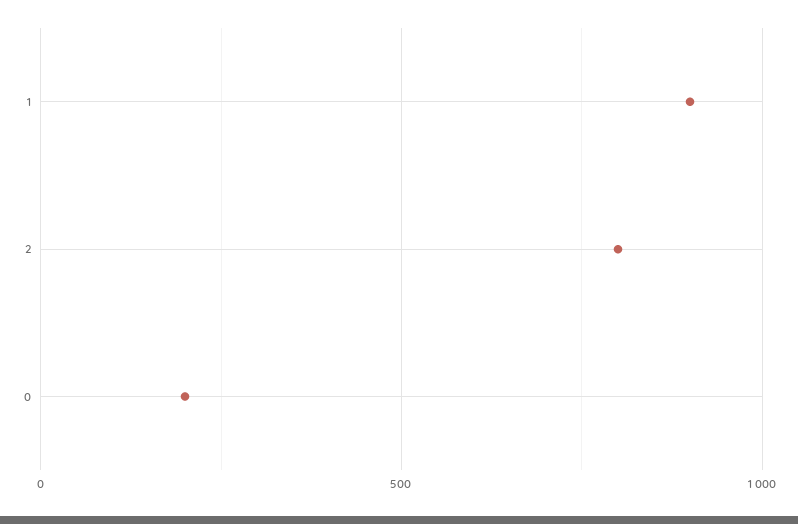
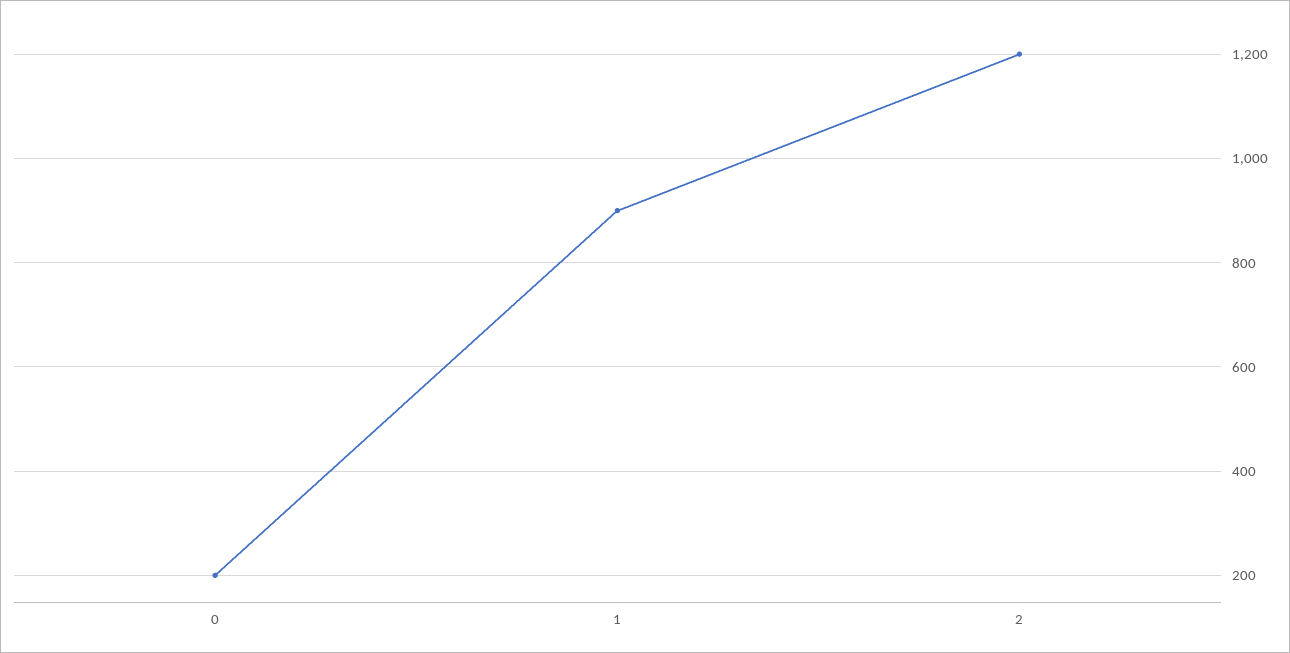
  {
    "1": 900,
-   "2": 800,
+   "2": 1200,
    "0": 200
  }

